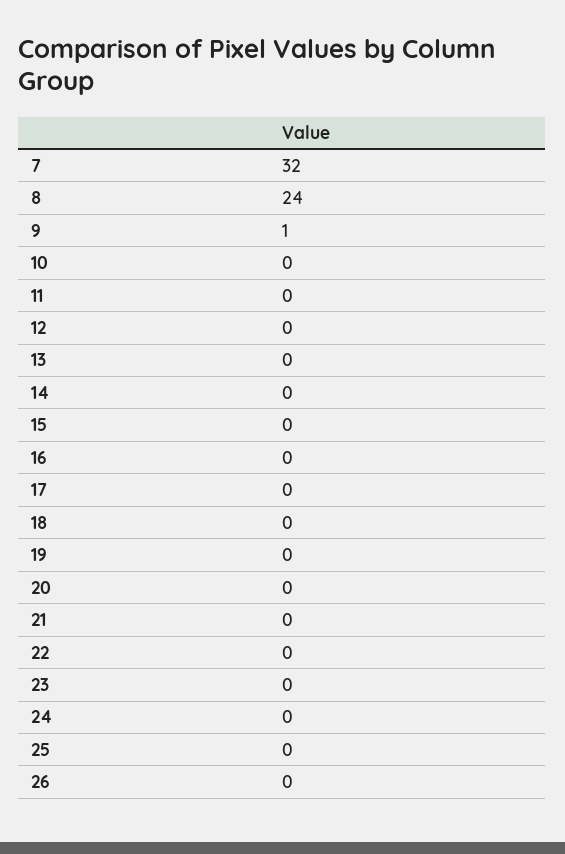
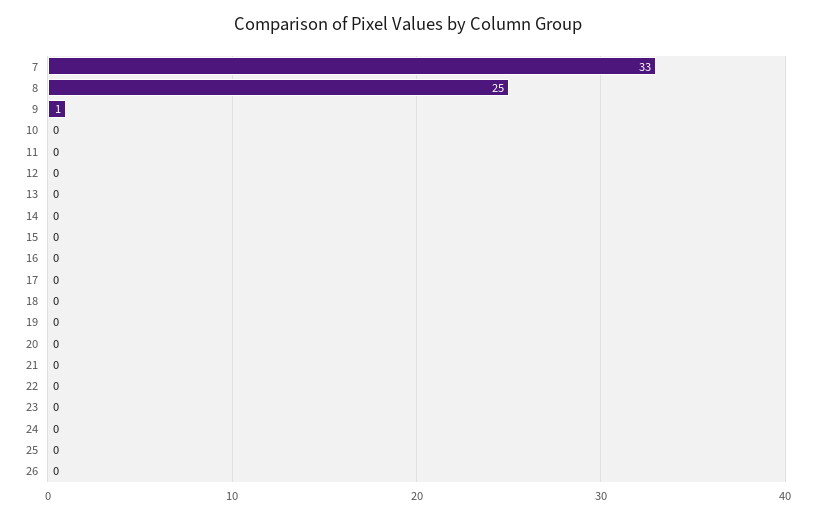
  {
-   "7": 32,
+   "7": 33,
-   "8": 24,
+   "8": 25,
    "9": 1,
    "10": 0,
    "11": 0,
    "12": 0,
    "13": 0,
    "14": 0,
    "15": 0,
    "16": 0,
    "17": 0,
    "18": 0,
    "19": 0,
    "20": 0,
    "21": 0,
    "22": 0,
    "23": 0,
    "24": 0,
    "25": 0,
    "26": 0
  }

